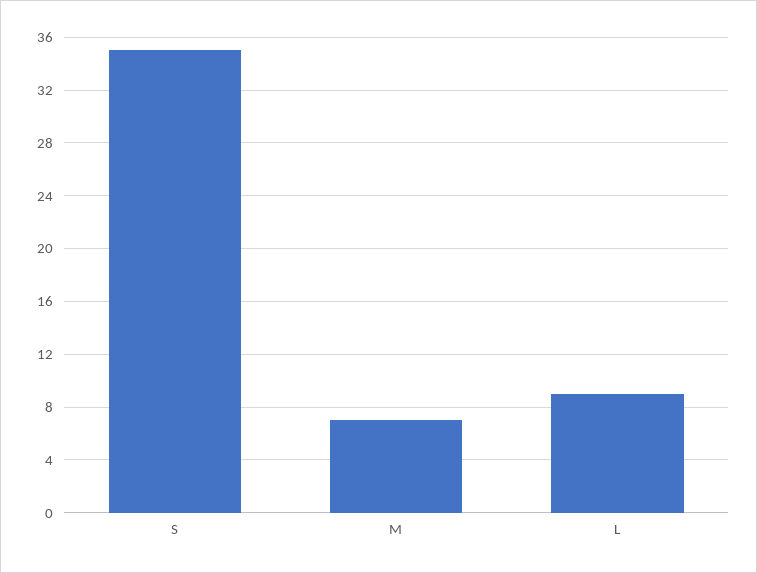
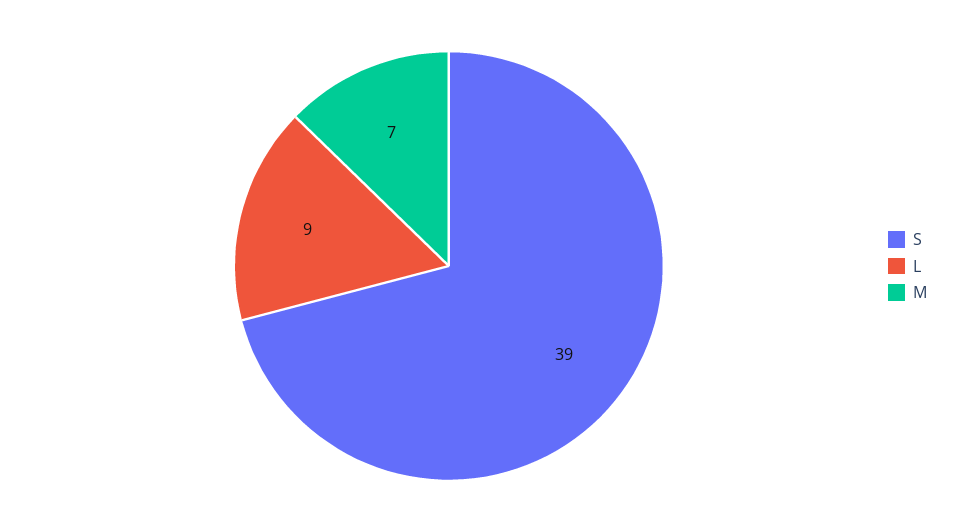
  {
-   "S": 35,
+   "S": 39,
    "M": 7,
    "L": 9
  }

